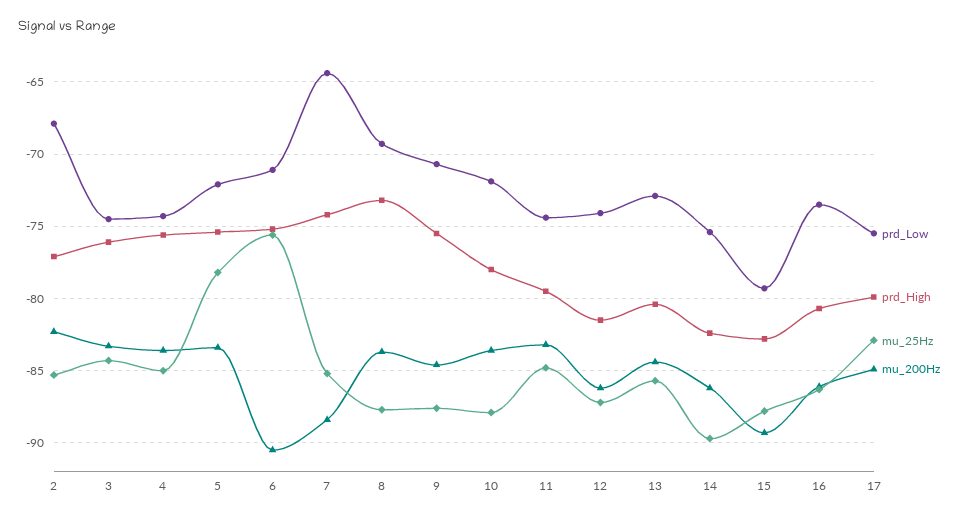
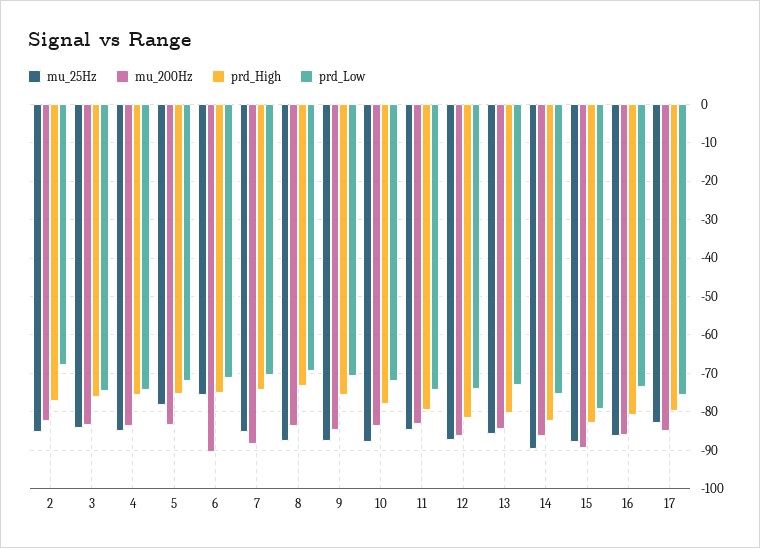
  {
    "prd_Low": {
      "2": -68,
      "3": -74.5,
      "4": -74.5,
      "5": -72,
      "6": -71,
-     "7": -64.5,
+     "7": -70,
      "8": -69.5,
      "9": -70.5,
      "10": -72,
      "11": -74.5,
      "12": -74,
      "13": -73,
      "14": -75.5,
      "15": -79.5,
      "16": -73.5,
      "17": -75.5
    },
    "prd_High": {
      "2": -77,
      "3": -76,
      "4": -75.5,
      "5": -75.5,
      "6": -75,
      "7": -74,
      "8": -73,
      "9": -75.5,
      "10": -78,
      "11": -79.5,
      "12": -81.5,
      "13": -80.5,
      "14": -82.5,
      "15": -83,
      "16": -80.5,
      "17": -80
    },
    "mu_25Hz": {
      "2": -85.5,
      "3": -84.5,
      "4": -85,
      "5": -78,
      "6": -75.5,
      "7": -85,
      "8": -87.5,
      "9": -87.5,
      "10": -88,
      "11": -85,
      "12": -87,
      "13": -85.5,
      "14": -89.5,
      "15": -88,
      "16": -86.5,
      "17": -83
    },
    "mu_200Hz": {
      "2": -82.5,
      "3": -83.5,
      "4": -83.5,
      "5": -83.5,
      "6": -90.5,
      "7": -88.5,
      "8": -83.5,
      "9": -84.5,
      "10": -83.5,
      "11": -83,
      "12": -86,
      "13": -84.5,
      "14": -86,
      "15": -89.5,
      "16": -86,
      "17": -85
    }
  }

